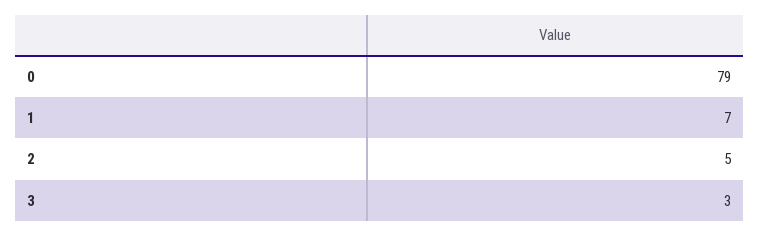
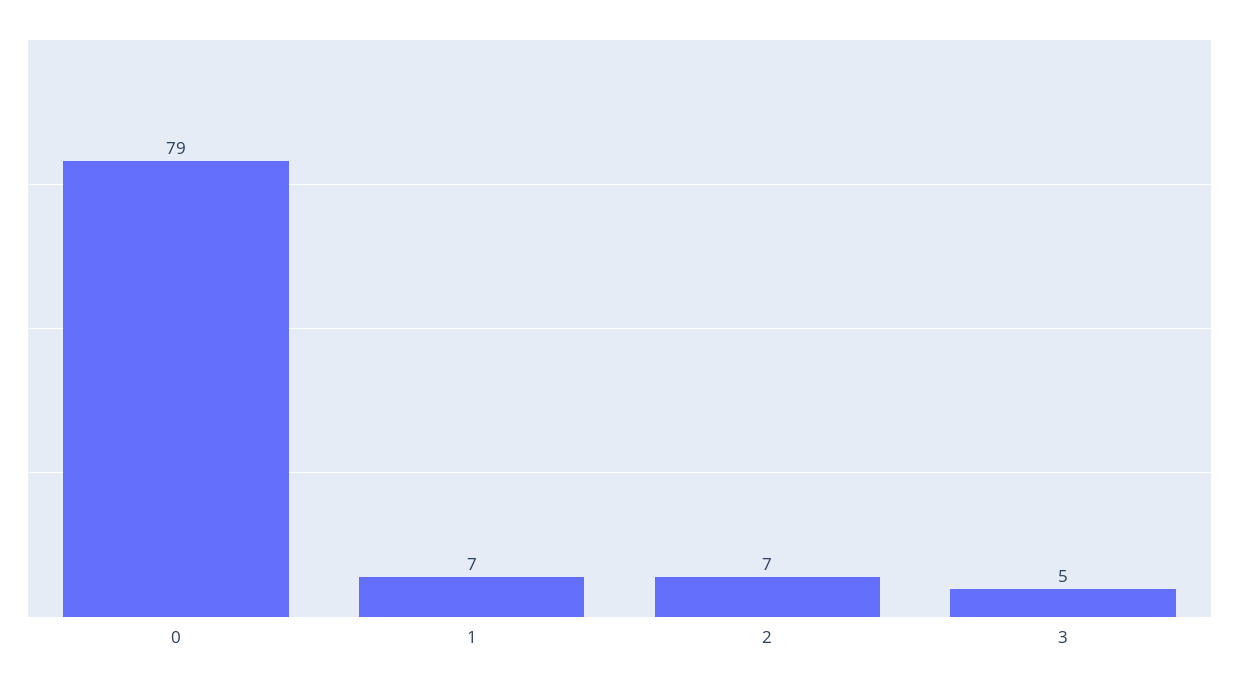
  {
    "0": 79,
    "1": 7,
-   "2": 5,
+   "2": 7,
-   "3": 3
+   "3": 5
  }

